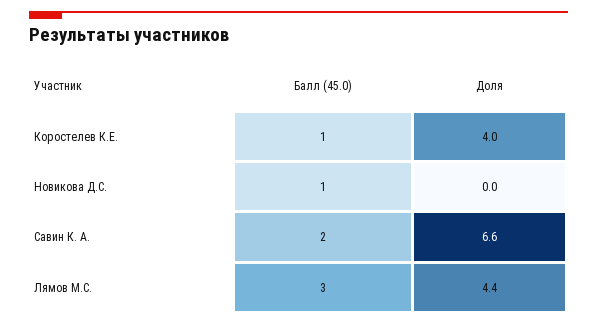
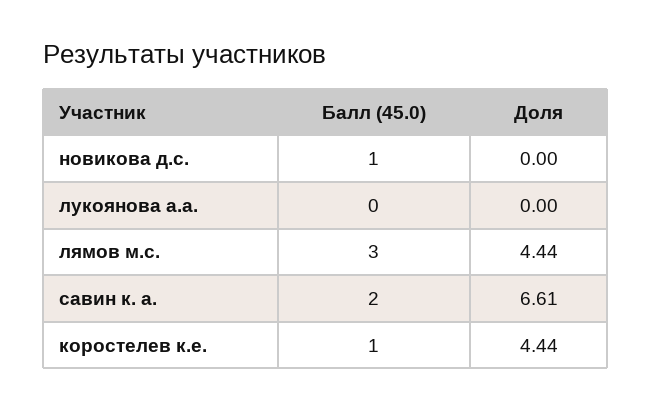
  {
    "Балл (45.0)": {
      "Коростелев К.Е.": 1,
      "Новикова Д.С.": 1,
      "Савин К. А.": 2,
-     "Лямов М.С.": 3
+     "Лямов М.С.": 3,
+     "лукоянова а.а.": 0
    },
    "Доля": {
-     "Коростелев К.Е.": 4,
+     "Коростелев К.Е.": 4.44,
      "Новикова Д.С.": 0,
      "Савин К. А.": 6.61,
-     "Лямов М.С.": 4.44
+     "Лямов М.С.": 4.44,
+     "лукоянова а.а.": 0
    }
  }

